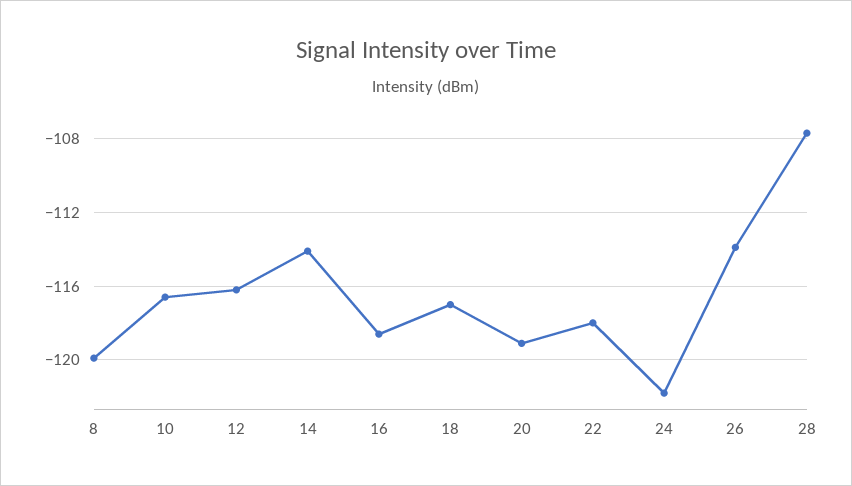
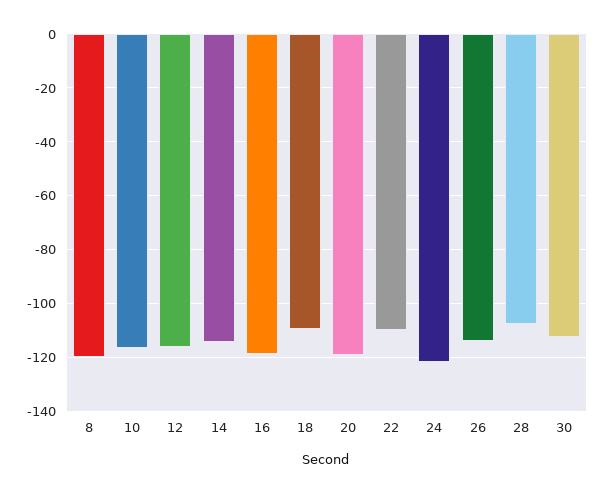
  {
    "8": -120,
    "10": -116.5,
    "12": -116,
    "14": -114,
    "16": -118.5,
-   "18": -117,
+   "18": -110,
    "20": -119,
-   "22": -118,
+   "22": -110,
    "24": -122,
    "26": -114,
-   "28": -107.5
+   "28": -107.5,
+   "30": -112.5
  }

